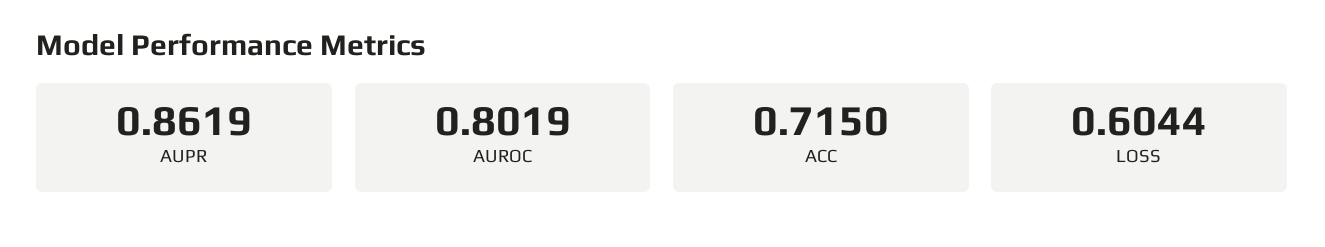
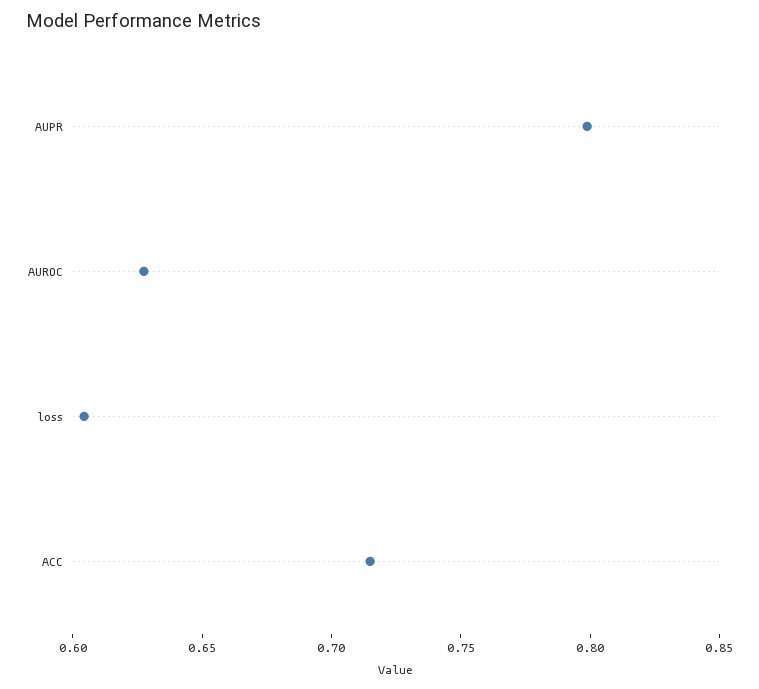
  {
-   "AUPR": 0.8619,
+   "AUPR": 0.8,
-   "AUROC": 0.8019,
+   "AUROC": 0.63,
    "ACC": 0.715,
    "LOSS": 0.6044
  }

